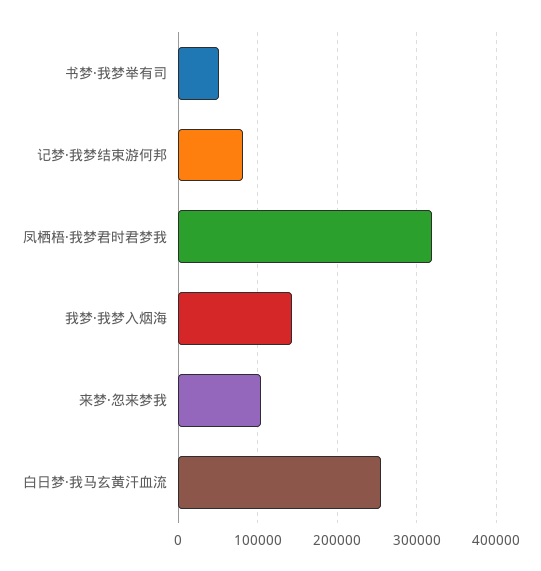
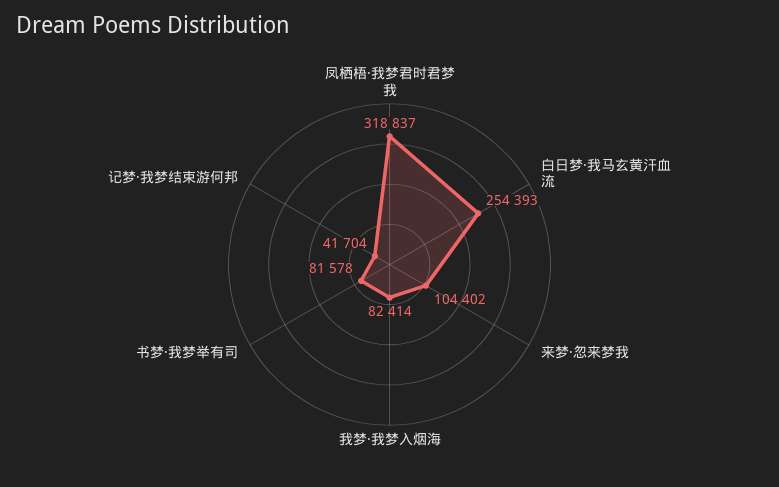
  {
-   "书梦·我梦举有司": 50000,
+   "书梦·我梦举有司": 81578,
-   "记梦·我梦结束游何邦": 80000,
+   "记梦·我梦结束游何邦": 41704,
    "凤栖梧·我梦君时君梦我": 318837,
-   "我梦·我梦入烟海": 140000,
+   "我梦·我梦入烟海": 82414,
    "来梦·忽来梦我": 104402,
    "白日梦·我马玄黄汗血流": 254393
  }

